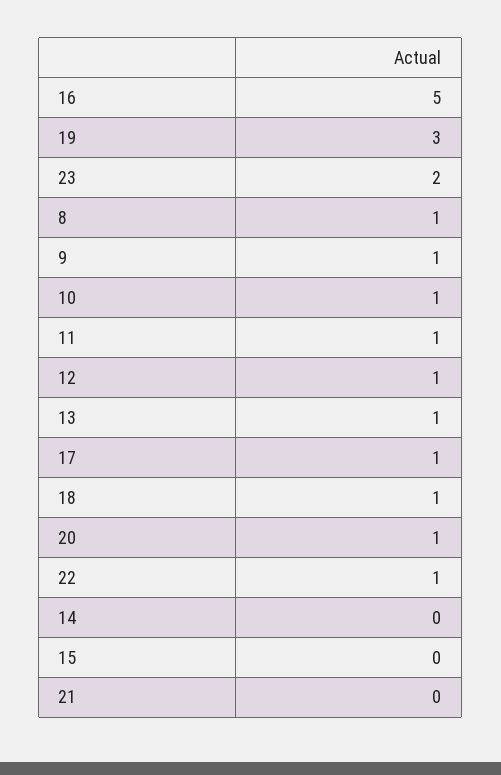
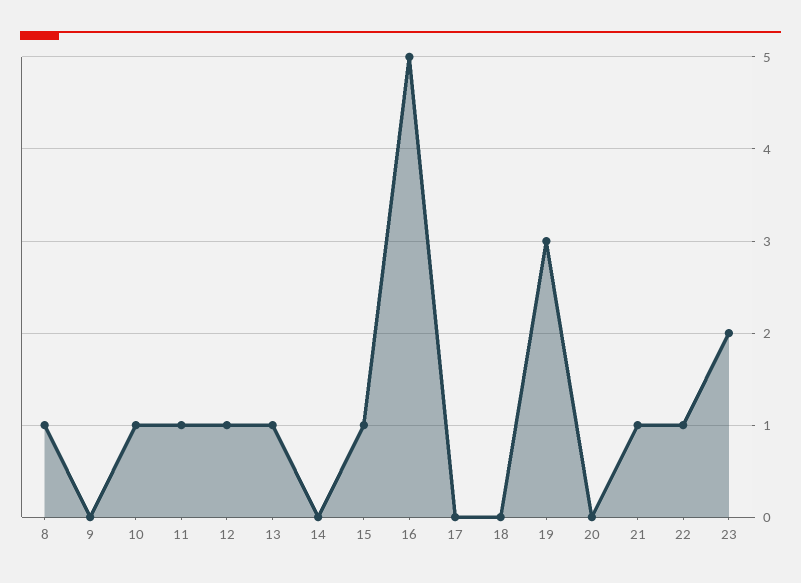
  {
    "16": 5,
    "19": 3,
    "23": 2,
    "8": 1,
-   "9": 1,
+   "9": 0,
    "10": 1,
    "11": 1,
    "12": 1,
    "13": 1,
-   "17": 1,
+   "17": 0,
-   "18": 1,
+   "18": 0,
-   "20": 1,
+   "20": 0,
    "22": 1,
    "14": 0,
-   "15": 0,
+   "15": 1,
-   "21": 0
+   "21": 1
  }

